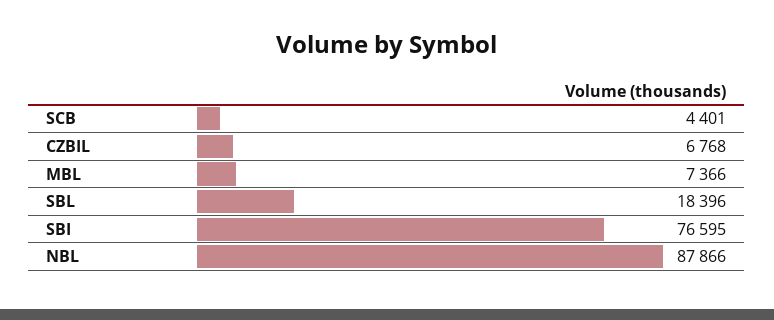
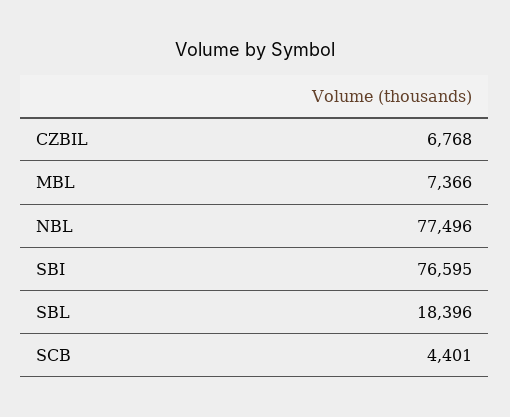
  {
    "SCB": 4401,
    "CZBIL": 6768,
    "MBL": 7366,
    "SBL": 18396,
    "SBI": 76595,
-   "NBL": 87866
+   "NBL": 77496
  }

